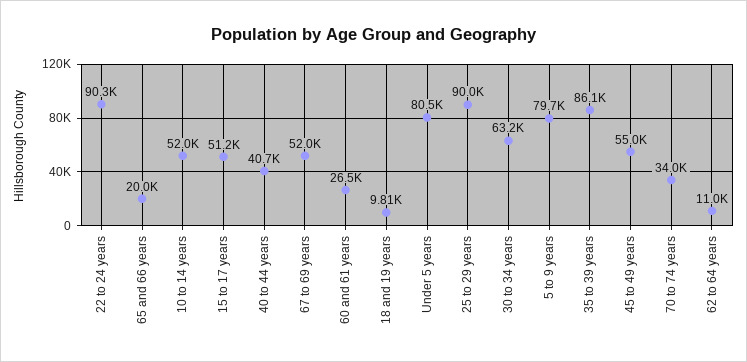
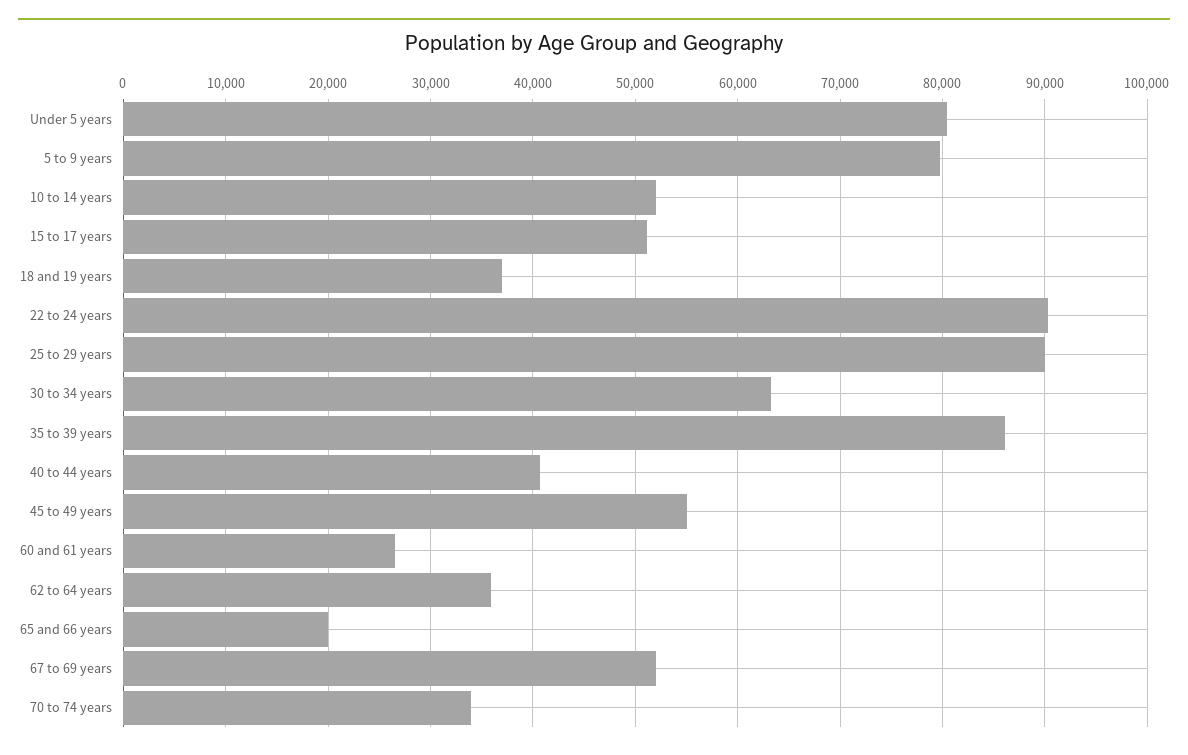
  {
    "22 to 24 years": 90300,
    "65 and 66 years": 20000,
    "10 to 14 years": 52000,
    "15 to 17 years": 51200,
    "40 to 44 years": 40700,
    "67 to 69 years": 52000,
    "60 and 61 years": 26500,
-   "18 and 19 years": 9810,
+   "18 and 19 years": 37000,
    "Under 5 years": 80500,
    "25 to 29 years": 90000,
    "30 to 34 years": 63200,
    "5 to 9 years": 79700,
    "35 to 39 years": 86100,
    "45 to 49 years": 55000,
    "70 to 74 years": 34000,
-   "62 to 64 years": 11000
+   "62 to 64 years": 36000
  }

